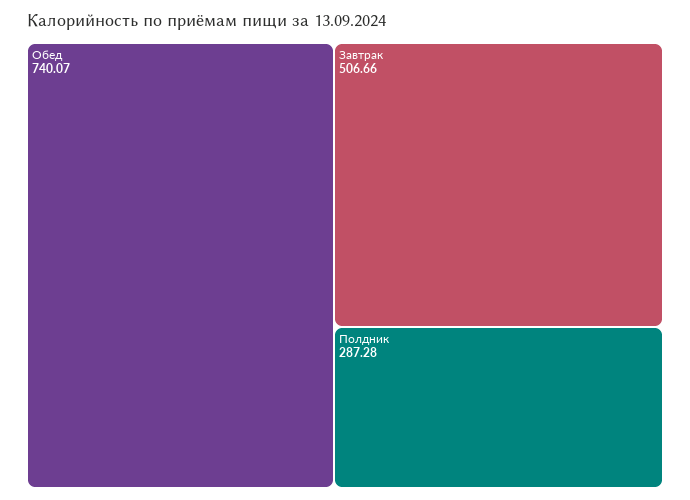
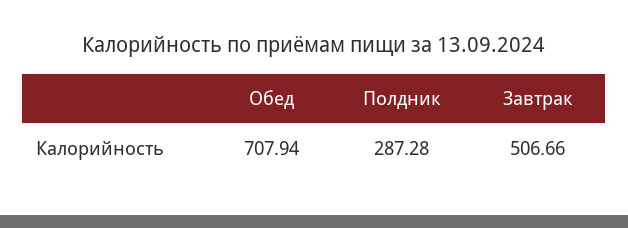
  {
-   "Обед": 740.07,
+   "Обед": 707.94,
    "Завтрак": 506.66,
    "Полдник": 287.28
  }

